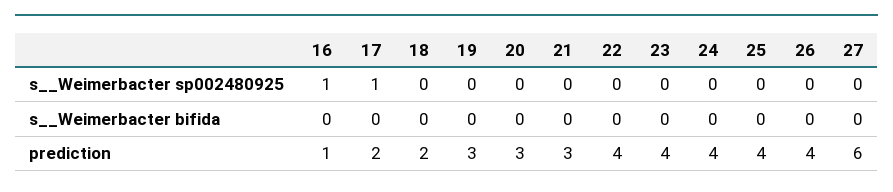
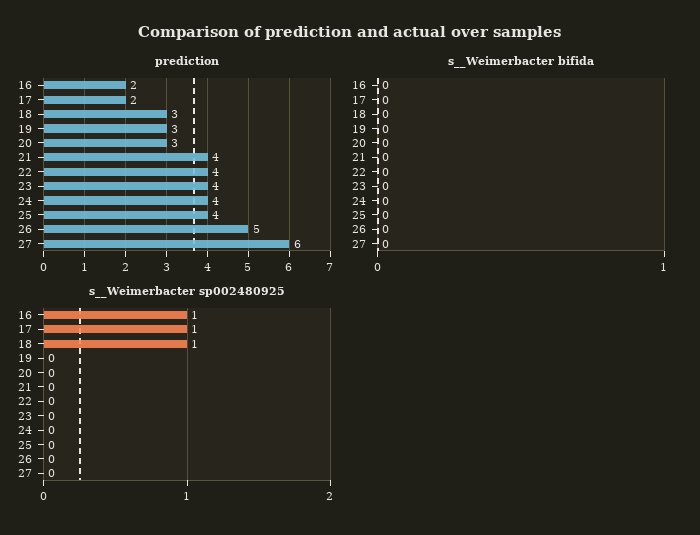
  {
    "s__Weimerbacter sp002480925": {
      "16": 1,
      "17": 1,
-     "18": 0,
+     "18": 1,
      "19": 0,
      "20": 0,
      "21": 0,
      "22": 0,
      "23": 0,
      "24": 0,
      "25": 0,
      "26": 0,
      "27": 0
    },
    "s__Weimerbacter bifida": {
      "16": 0,
      "17": 0,
      "18": 0,
      "19": 0,
      "20": 0,
      "21": 0,
      "22": 0,
      "23": 0,
      "24": 0,
      "25": 0,
      "26": 0,
      "27": 0
    },
    "prediction": {
-     "16": 1,
+     "16": 2,
      "17": 2,
-     "18": 2,
+     "18": 3,
      "19": 3,
      "20": 3,
-     "21": 3,
+     "21": 4,
      "22": 4,
      "23": 4,
      "24": 4,
      "25": 4,
-     "26": 4,
+     "26": 5,
      "27": 6
    }
  }

